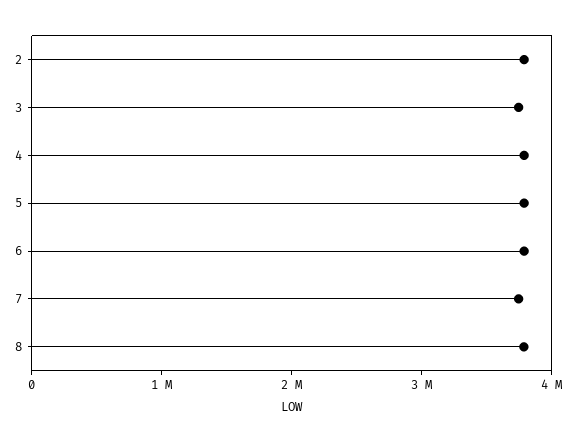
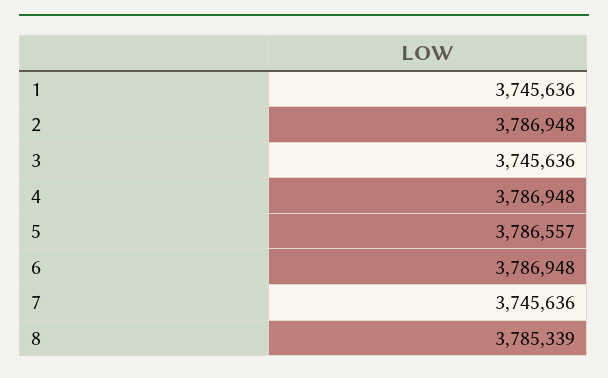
  {
    "2": 3786948,
    "3": 3745636,
    "4": 3786948,
    "5": 3786557,
    "6": 3786948,
    "7": 3745636,
-   "8": 3785339
+   "8": 3785339,
+   "1": 3745636
  }

